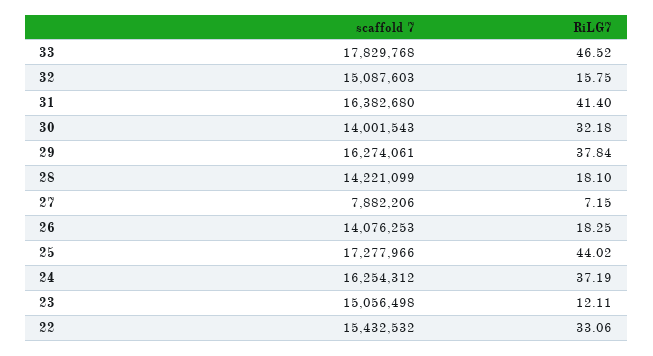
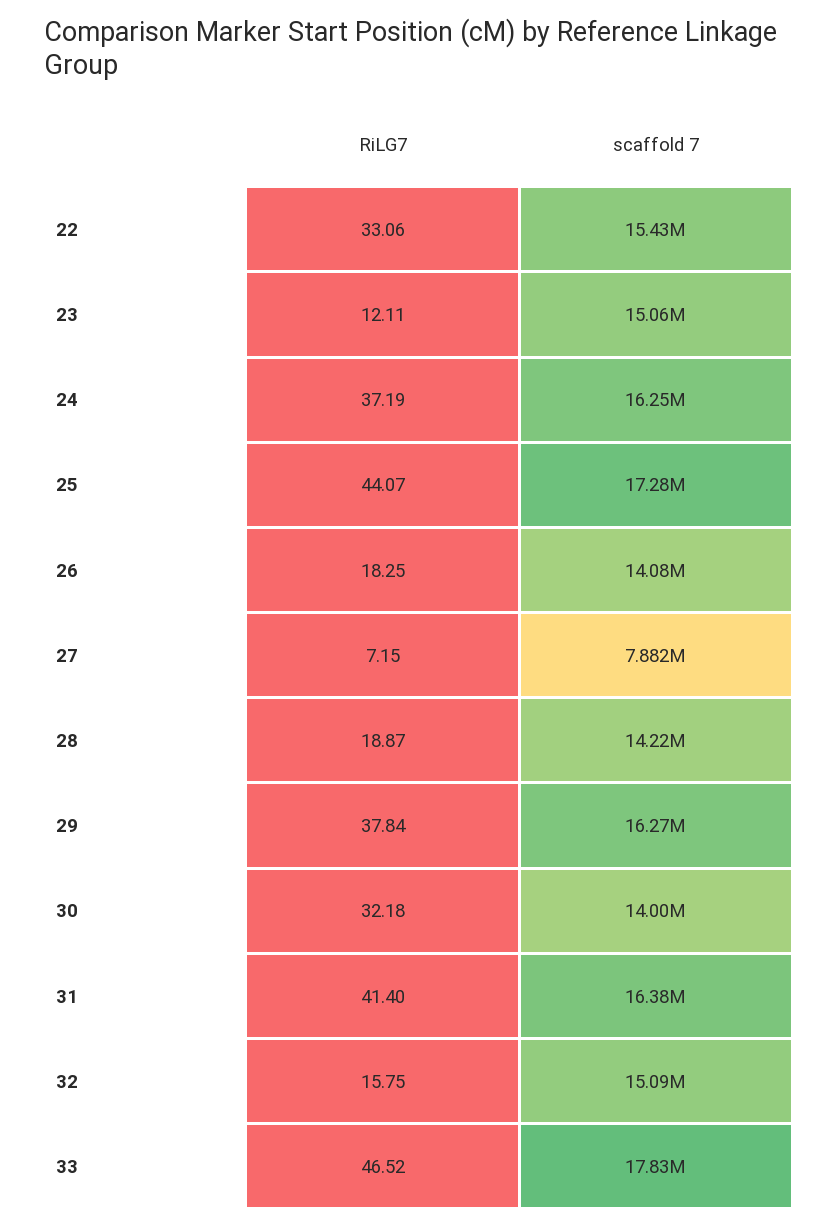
  {
    "scaffold 7": {
      "33": 17829768,
      "32": 15087603,
      "31": 16382680,
      "30": 14001543,
      "29": 16274061,
      "28": 14221099,
      "27": 7882206,
      "26": 14076253,
      "25": 17277966,
      "24": 16254312,
      "23": 15056498,
      "22": 15432532
    },
    "RiLG7": {
      "33": 46.52,
      "32": 15.75,
      "31": 41.4,
      "30": 32.18,
      "29": 37.84,
-     "28": 18.1,
+     "28": 18.87,
      "27": 7.15,
      "26": 18.25,
-     "25": 44.02,
+     "25": 44.07,
      "24": 37.19,
      "23": 12.11,
      "22": 33.06
    }
  }

